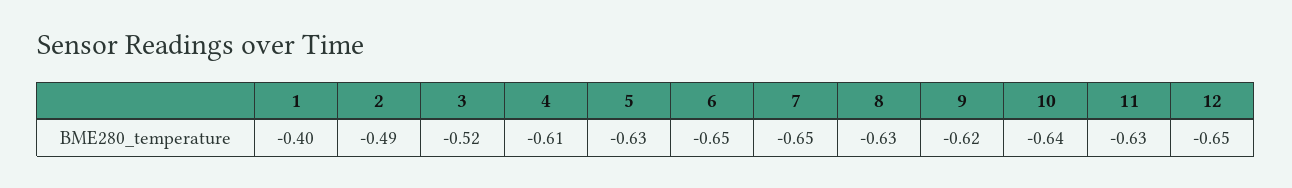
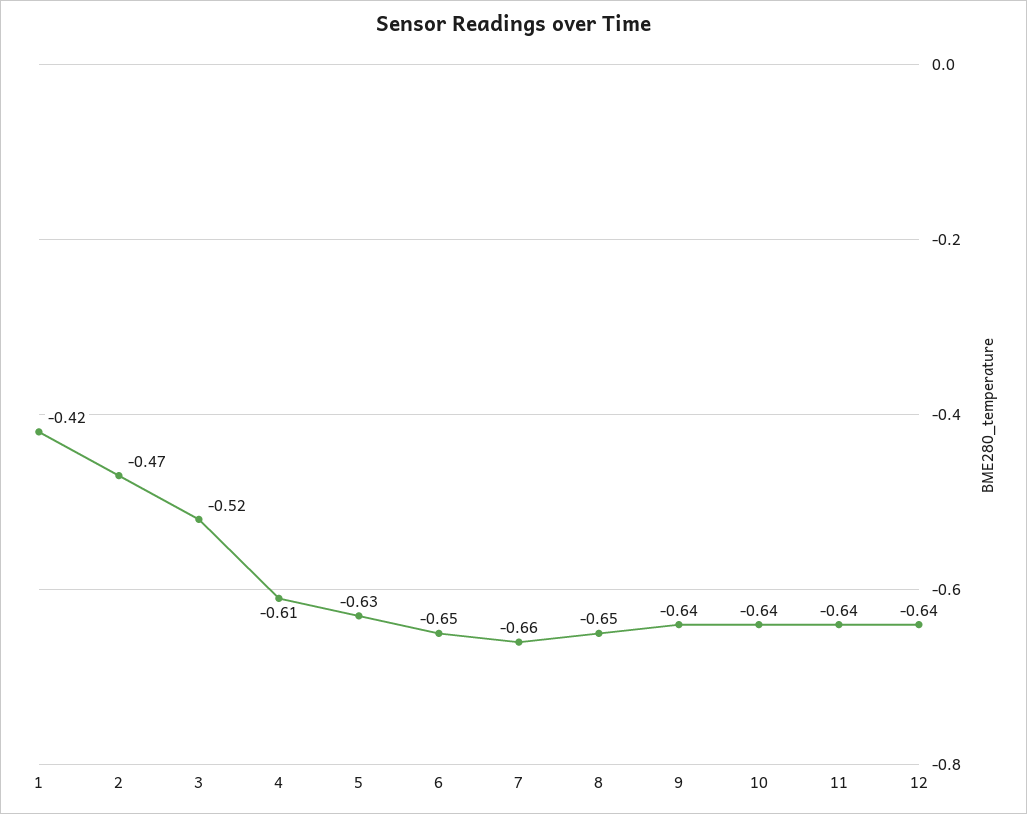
  {
-   "1": -0.4,
+   "1": -0.42,
-   "2": -0.49,
+   "2": -0.47,
    "3": -0.52,
    "4": -0.61,
    "5": -0.63,
    "6": -0.65,
-   "7": -0.65,
+   "7": -0.66,
-   "8": -0.63,
+   "8": -0.65,
-   "9": -0.62,
+   "9": -0.64,
    "10": -0.64,
-   "11": -0.63,
+   "11": -0.64,
-   "12": -0.65
+   "12": -0.64
  }

